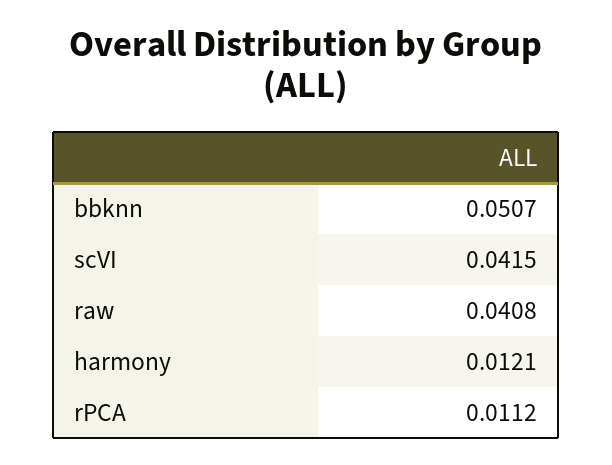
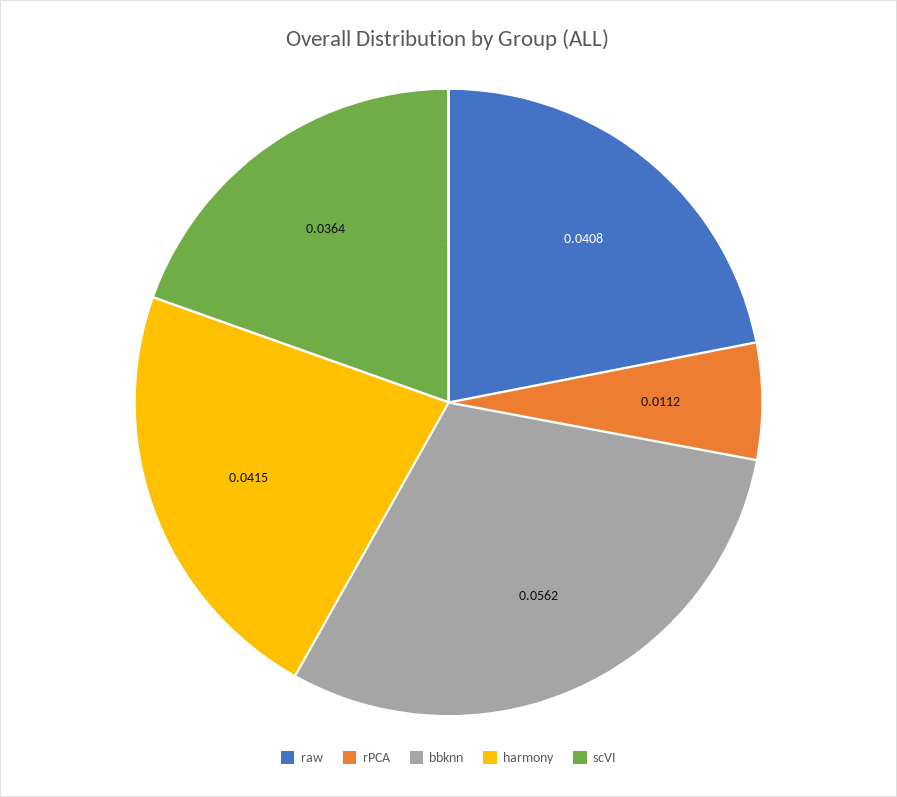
  {
-   "bbknn": 0.0507,
+   "bbknn": 0.0562,
-   "scVI": 0.0415,
+   "scVI": 0.0364,
    "raw": 0.0408,
-   "harmony": 0.0121,
+   "harmony": 0.0415,
    "rPCA": 0.0112
  }

